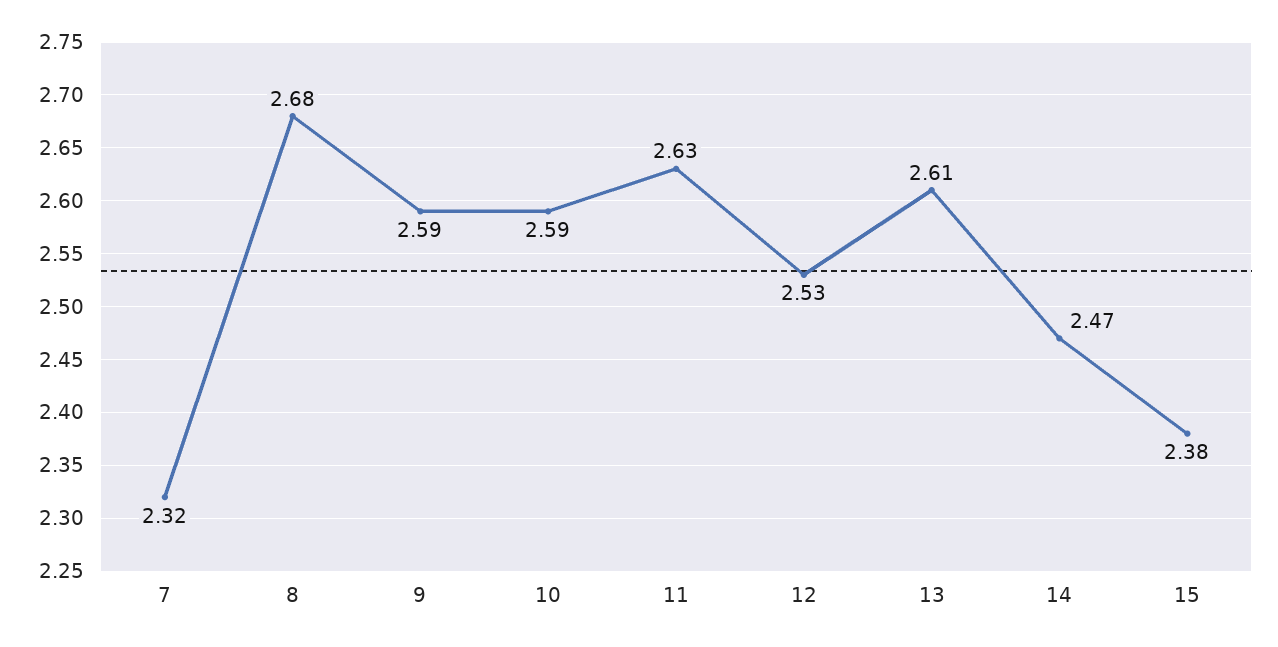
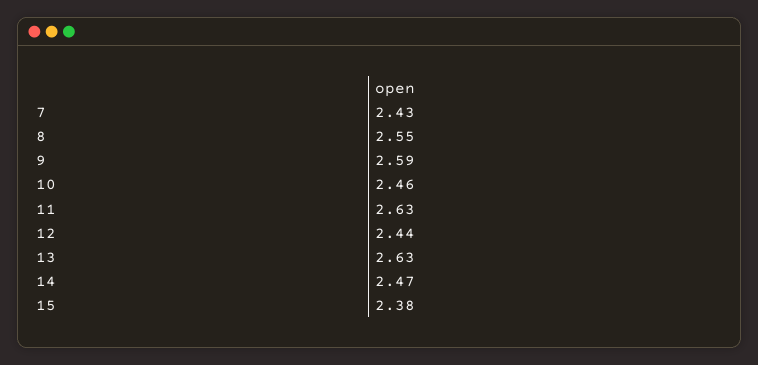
  {
-   "7": 2.32,
+   "7": 2.43,
-   "8": 2.68,
+   "8": 2.55,
    "9": 2.59,
-   "10": 2.59,
+   "10": 2.46,
    "11": 2.63,
-   "12": 2.53,
+   "12": 2.44,
-   "13": 2.61,
+   "13": 2.63,
    "14": 2.47,
    "15": 2.38
  }

